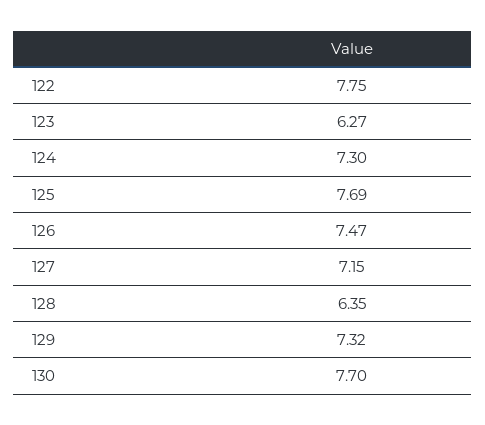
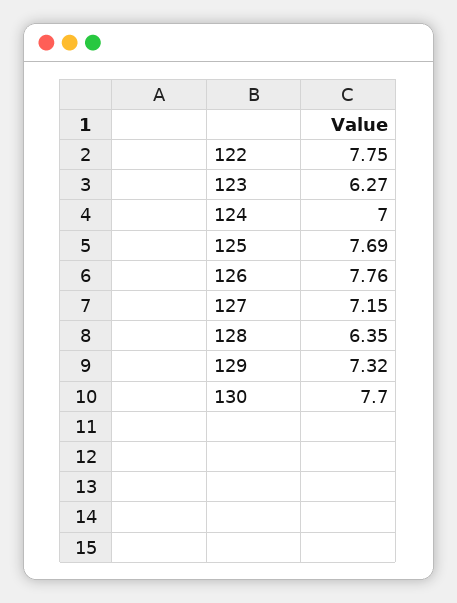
  {
    "122": 7.75,
    "123": 6.27,
-   "124": 7.3,
+   "124": 7,
    "125": 7.69,
-   "126": 7.47,
+   "126": 7.76,
    "127": 7.15,
    "128": 6.35,
    "129": 7.32,
    "130": 7.7
  }

